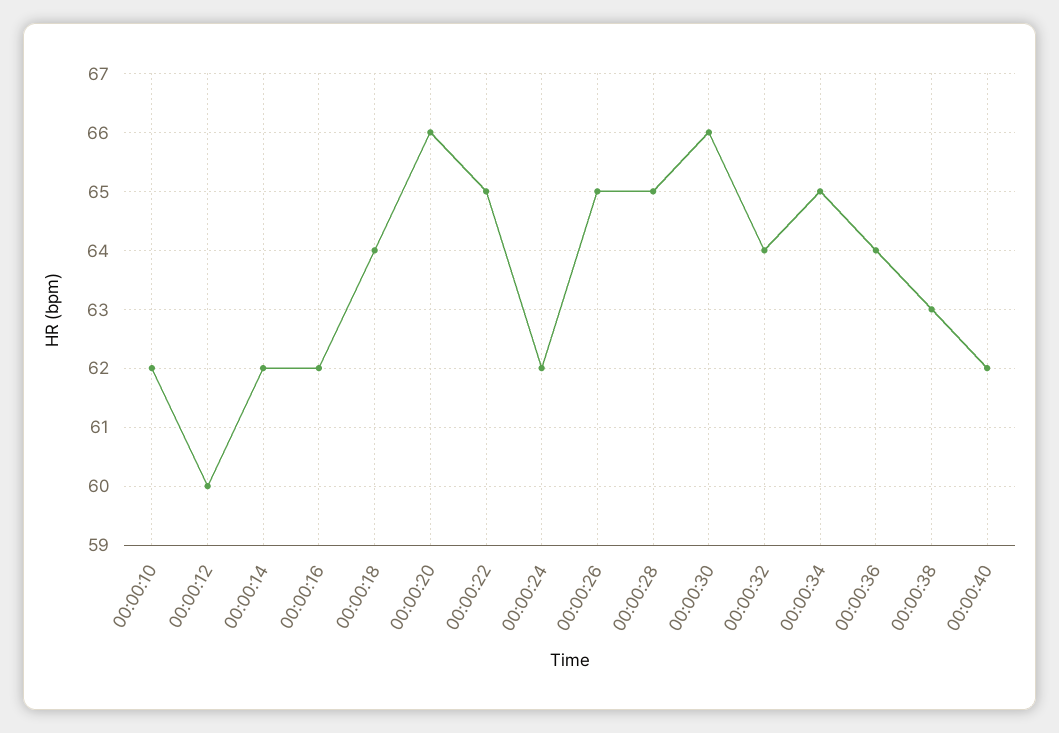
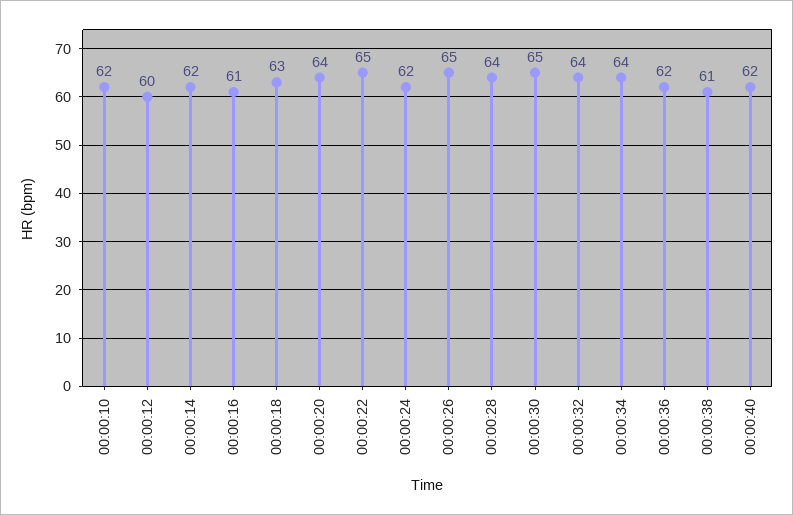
  {
    "00:00:10": 62,
    "00:00:12": 60,
    "00:00:14": 62,
-   "00:00:16": 62,
+   "00:00:16": 61,
-   "00:00:18": 64,
+   "00:00:18": 63,
-   "00:00:20": 66,
+   "00:00:20": 64,
    "00:00:22": 65,
    "00:00:24": 62,
    "00:00:26": 65,
-   "00:00:28": 65,
+   "00:00:28": 64,
-   "00:00:30": 66,
+   "00:00:30": 65,
    "00:00:32": 64,
-   "00:00:34": 65,
+   "00:00:34": 64,
-   "00:00:36": 64,
+   "00:00:36": 62,
-   "00:00:38": 63,
+   "00:00:38": 61,
    "00:00:40": 62
  }

